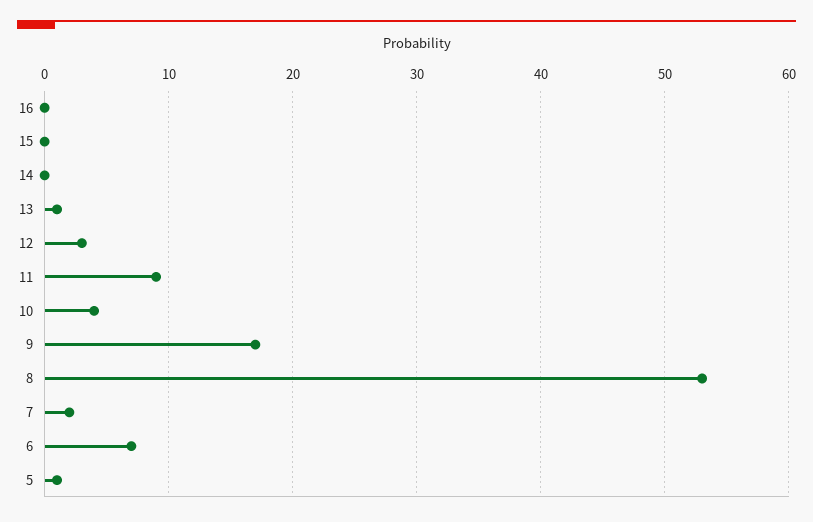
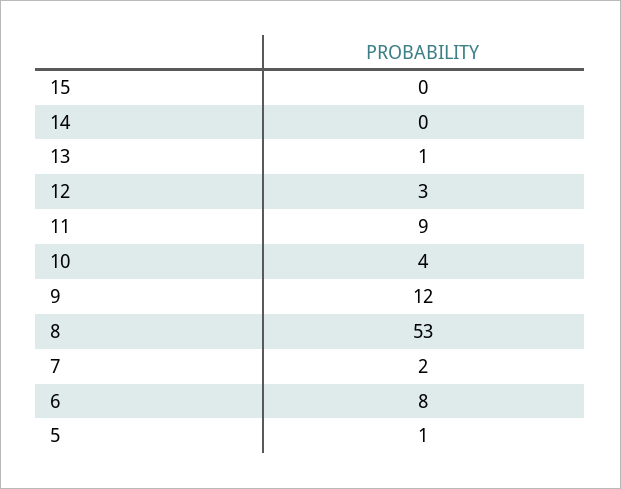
  {
-   "16": 0,
    "15": 0,
    "14": 0,
    "13": 1,
    "12": 3,
    "11": 9,
    "10": 4,
-   "9": 17,
+   "9": 12,
    "8": 53,
    "7": 2,
-   "6": 7,
+   "6": 8,
    "5": 1
  }

